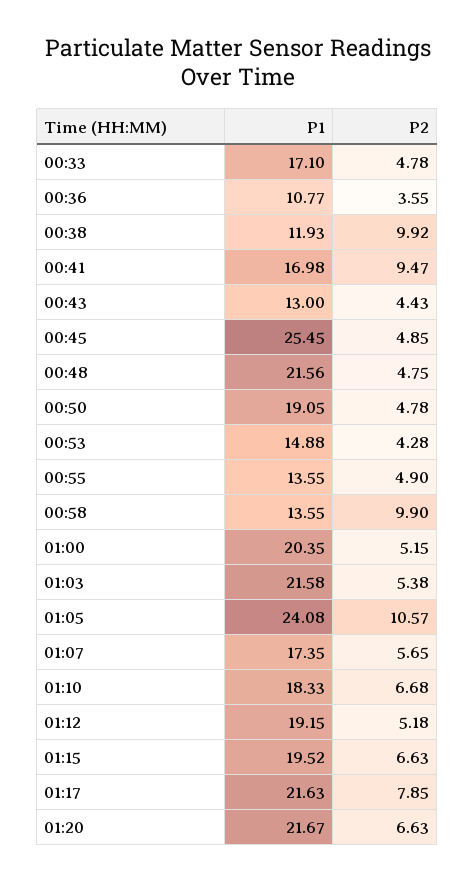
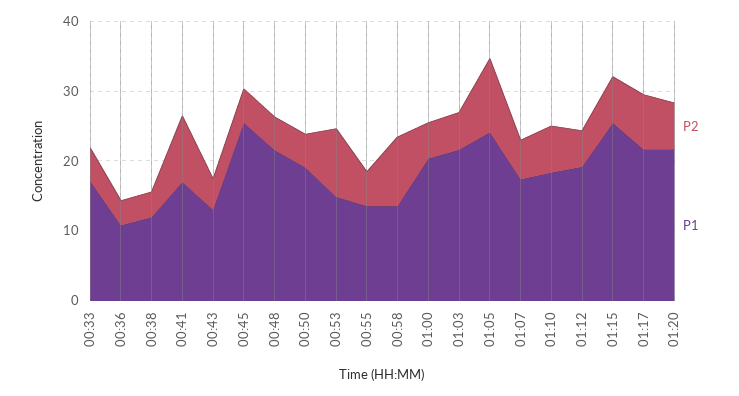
  {
    "P1": {
      "00:33": 17.1,
      "00:36": 10.77,
      "00:38": 11.93,
      "00:41": 16.98,
      "00:43": 13,
      "00:45": 25.45,
      "00:48": 21.56,
      "00:50": 19.05,
      "00:53": 14.88,
      "00:55": 13.55,
      "00:58": 13.55,
      "01:00": 20.35,
      "01:03": 21.58,
      "01:05": 24.08,
      "01:07": 17.35,
      "01:10": 18.33,
      "01:12": 19.15,
-     "01:15": 19.52,
+     "01:15": 26,
      "01:17": 21.63,
      "01:20": 21.67
    },
    "P2": {
      "00:33": 4.78,
      "00:36": 3.55,
-     "00:38": 9.92,
+     "00:38": 4,
      "00:41": 9.47,
      "00:43": 4.43,
      "00:45": 4.85,
      "00:48": 4.75,
      "00:50": 4.78,
-     "00:53": 4.28,
+     "00:53": 10,
      "00:55": 4.9,
      "00:58": 9.9,
      "01:00": 5.15,
      "01:03": 5.38,
      "01:05": 10.57,
      "01:07": 5.65,
      "01:10": 6.68,
      "01:12": 5.18,
      "01:15": 6.63,
      "01:17": 7.85,
      "01:20": 6.63
    }
  }

